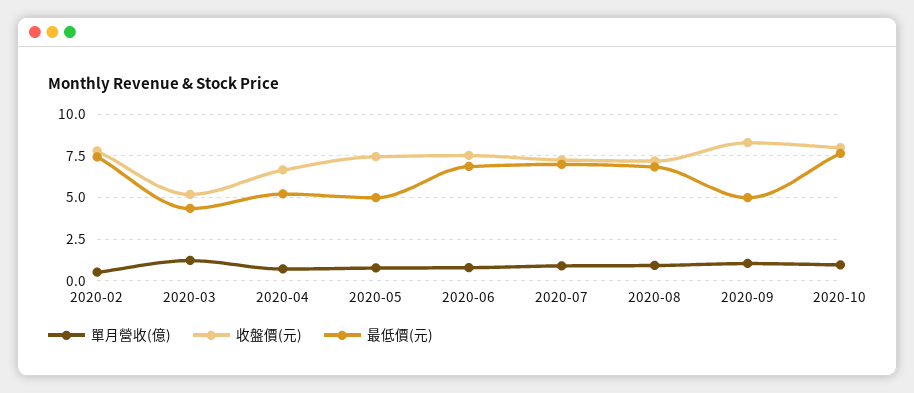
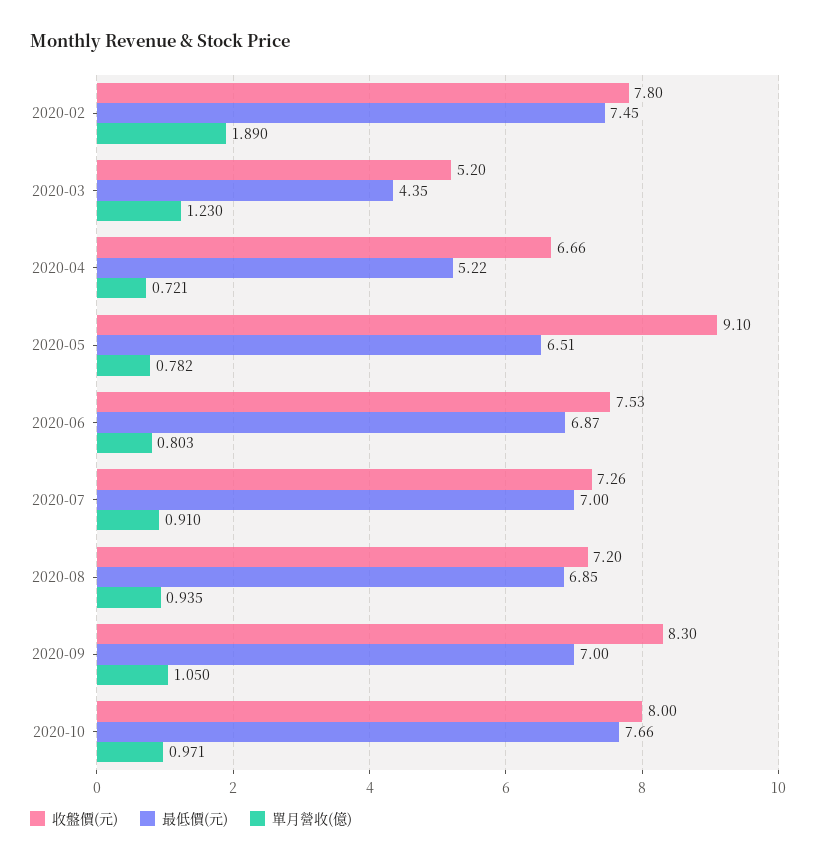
  {
    "單月營收(億)": {
-     "2020-02": 0.5,
+     "2020-02": 1.89,
      "2020-03": 1.23,
      "2020-04": 0.721,
      "2020-05": 0.782,
      "2020-06": 0.803,
      "2020-07": 0.91,
      "2020-08": 0.935,
      "2020-09": 1.05,
      "2020-10": 0.971
    },
    "收盤價(元)": {
      "2020-02": 7.8,
      "2020-03": 5.2,
      "2020-04": 6.66,
-     "2020-05": 7.5,
+     "2020-05": 9.1,
      "2020-06": 7.53,
      "2020-07": 7.26,
      "2020-08": 7.2,
      "2020-09": 8.3,
      "2020-10": 8
    },
    "最低價(元)": {
      "2020-02": 7.45,
      "2020-03": 4.35,
      "2020-04": 5.22,
-     "2020-05": 5,
+     "2020-05": 6.51,
      "2020-06": 6.87,
      "2020-07": 7,
      "2020-08": 6.85,
-     "2020-09": 5,
+     "2020-09": 7,
      "2020-10": 7.66
    }
  }

